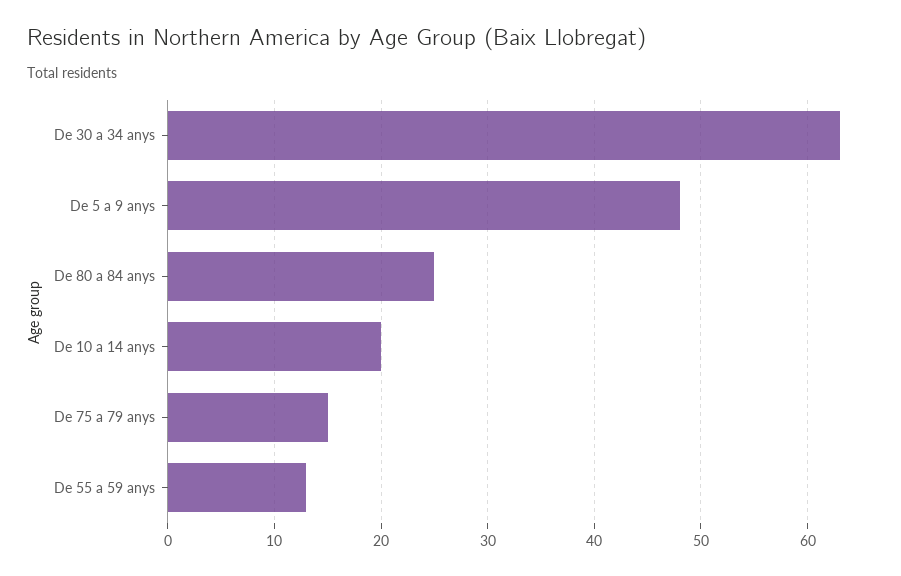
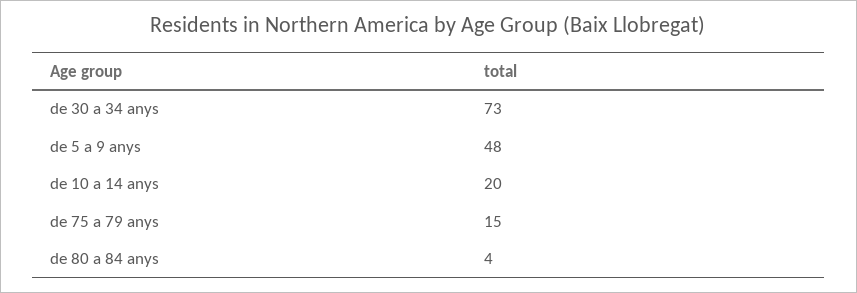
  {
-   "De 30 a 34 anys": 63,
+   "De 30 a 34 anys": 73,
    "De 5 a 9 anys": 48,
-   "De 80 a 84 anys": 25,
+   "De 80 a 84 anys": 4,
    "De 10 a 14 anys": 20,
-   "De 75 a 79 anys": 15,
+   "De 75 a 79 anys": 15
-   "De 55 a 59 anys": 13
  }

